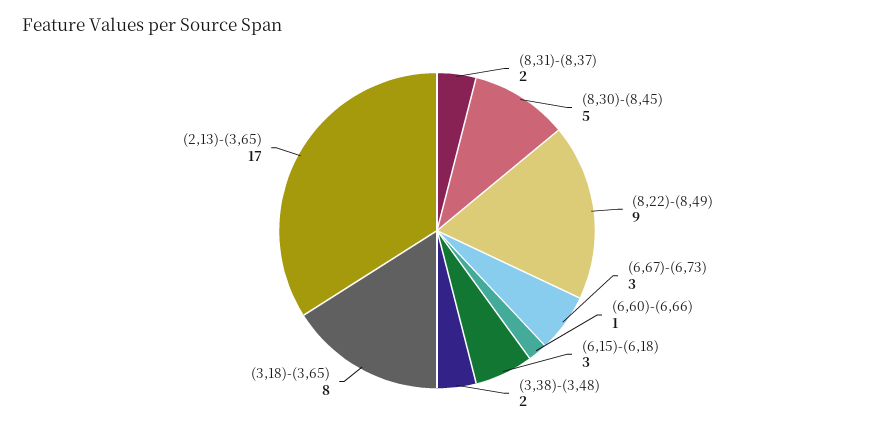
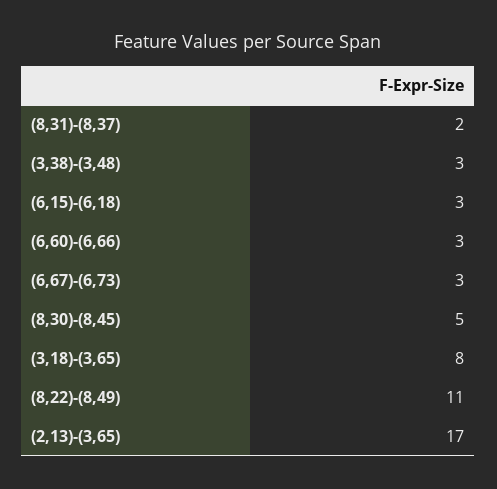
  {
    "(8,31)-(8,37)": 2,
    "(8,30)-(8,45)": 5,
-   "(8,22)-(8,49)": 9,
+   "(8,22)-(8,49)": 11,
    "(6,67)-(6,73)": 3,
-   "(6,60)-(6,66)": 1,
+   "(6,60)-(6,66)": 3,
    "(6,15)-(6,18)": 3,
-   "(3,38)-(3,48)": 2,
+   "(3,38)-(3,48)": 3,
    "(3,18)-(3,65)": 8,
    "(2,13)-(3,65)": 17
  }

